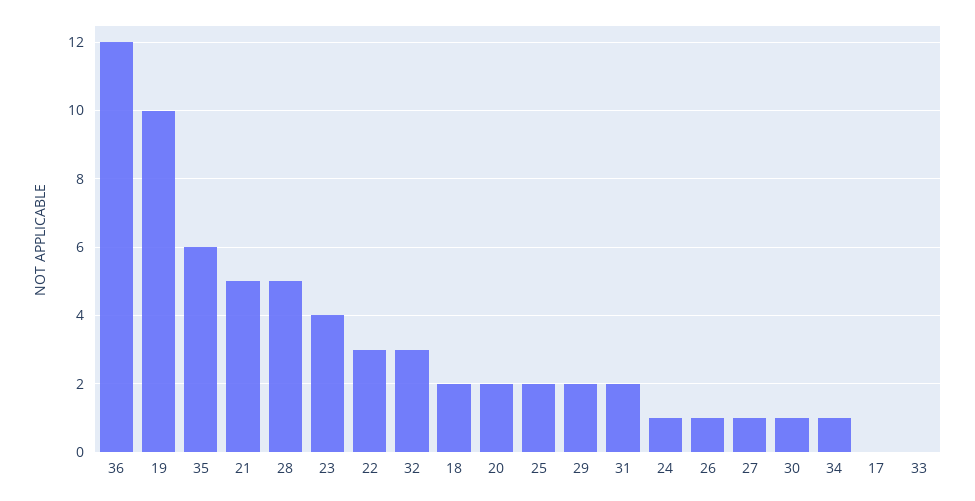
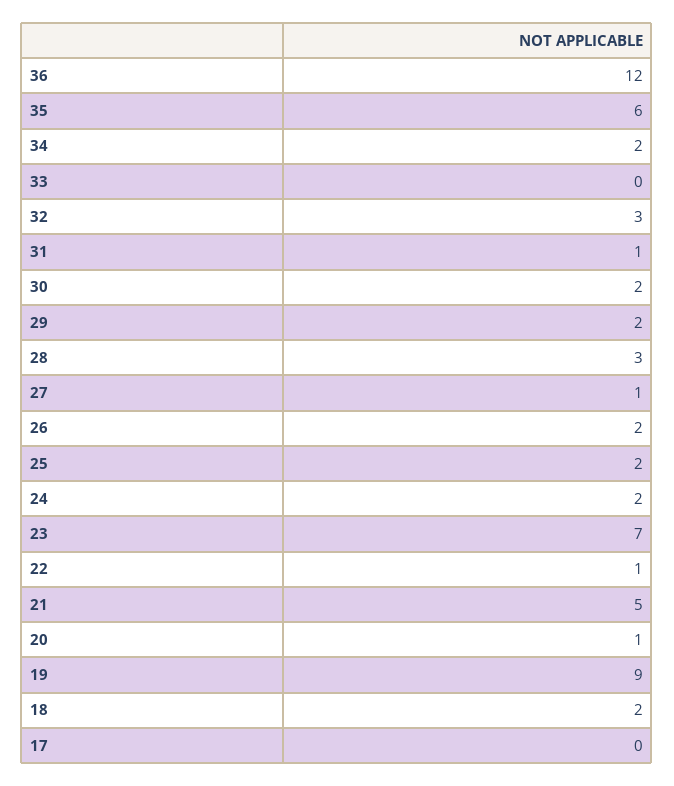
  {
    "36": 12,
-   "19": 10,
+   "19": 9,
    "35": 6,
    "21": 5,
-   "28": 5,
+   "28": 3,
-   "23": 4,
+   "23": 7,
-   "22": 3,
+   "22": 1,
    "32": 3,
    "18": 2,
-   "20": 2,
+   "20": 1,
    "25": 2,
    "29": 2,
-   "31": 2,
+   "31": 1,
-   "24": 1,
+   "24": 2,
-   "26": 1,
+   "26": 2,
    "27": 1,
-   "30": 1,
+   "30": 2,
-   "34": 1,
+   "34": 2,
    "17": 0,
    "33": 0
  }

